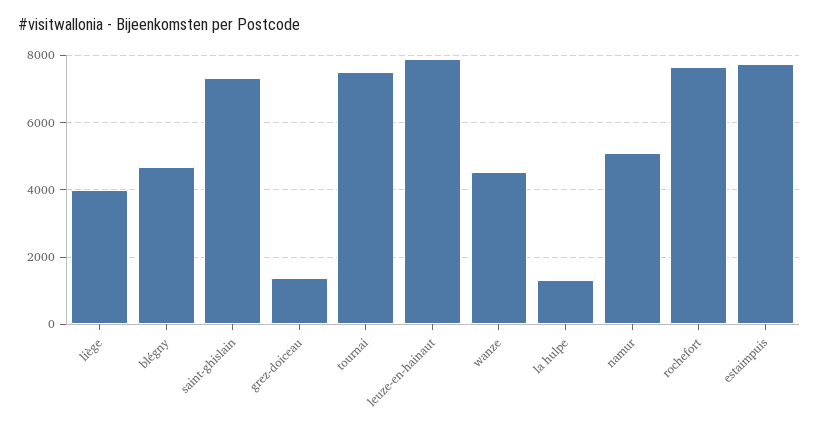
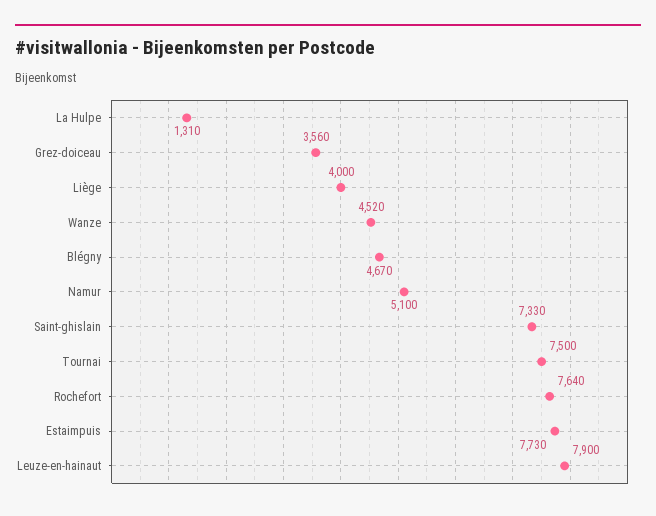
  {
    "liège": 4000,
    "blégny": 4670,
    "saint-ghislain": 7330,
-   "grez-doiceau": 1400,
+   "grez-doiceau": 3560,
    "tournai": 7500,
    "leuze-en-hainaut": 7900,
    "wanze": 4520,
    "la hulpe": 1310,
    "namur": 5100,
    "rochefort": 7640,
    "estaimpuis": 7730
  }

